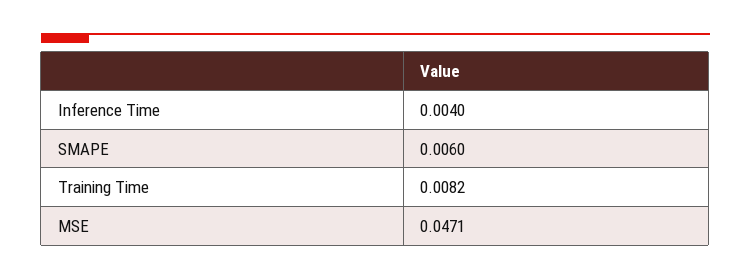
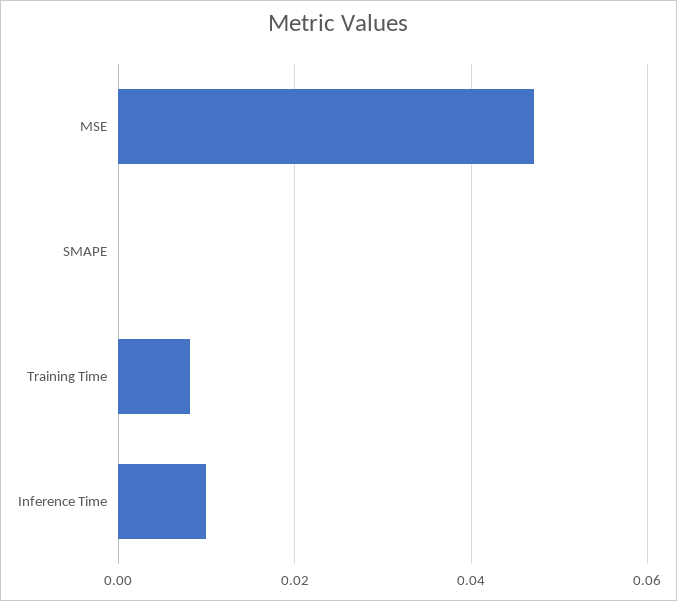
  {
-   "Inference Time": 0.004,
+   "Inference Time": 0.01,
-   "SMAPE": 0.006,
+   "SMAPE": 0,
    "Training Time": 0.0082,
    "MSE": 0.0471
  }

